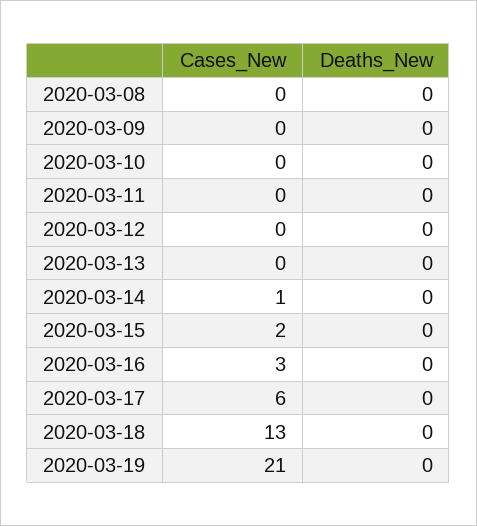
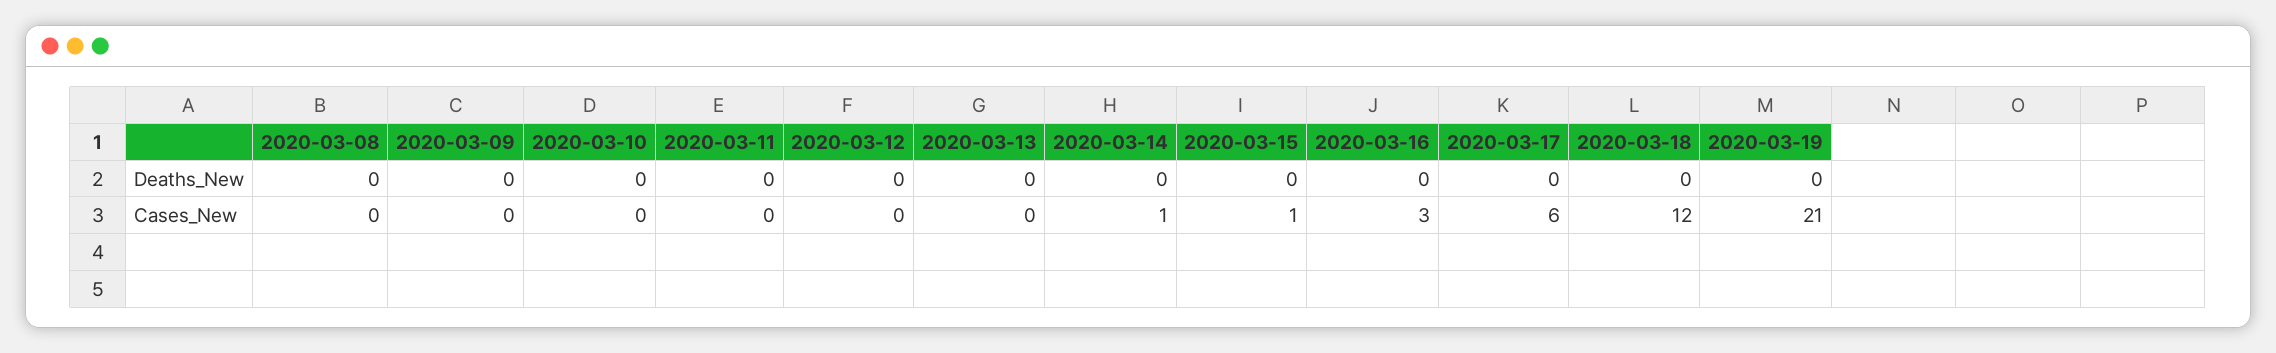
  {
    "Cases_New": {
      "2020-03-08": 0,
      "2020-03-09": 0,
      "2020-03-10": 0,
      "2020-03-11": 0,
      "2020-03-12": 0,
      "2020-03-13": 0,
      "2020-03-14": 1,
-     "2020-03-15": 2,
+     "2020-03-15": 1,
      "2020-03-16": 3,
      "2020-03-17": 6,
-     "2020-03-18": 13,
+     "2020-03-18": 12,
      "2020-03-19": 21
    },
    "Deaths_New": {
      "2020-03-08": 0,
      "2020-03-09": 0,
      "2020-03-10": 0,
      "2020-03-11": 0,
      "2020-03-12": 0,
      "2020-03-13": 0,
      "2020-03-14": 0,
      "2020-03-15": 0,
      "2020-03-16": 0,
      "2020-03-17": 0,
      "2020-03-18": 0,
      "2020-03-19": 0
    }
  }

